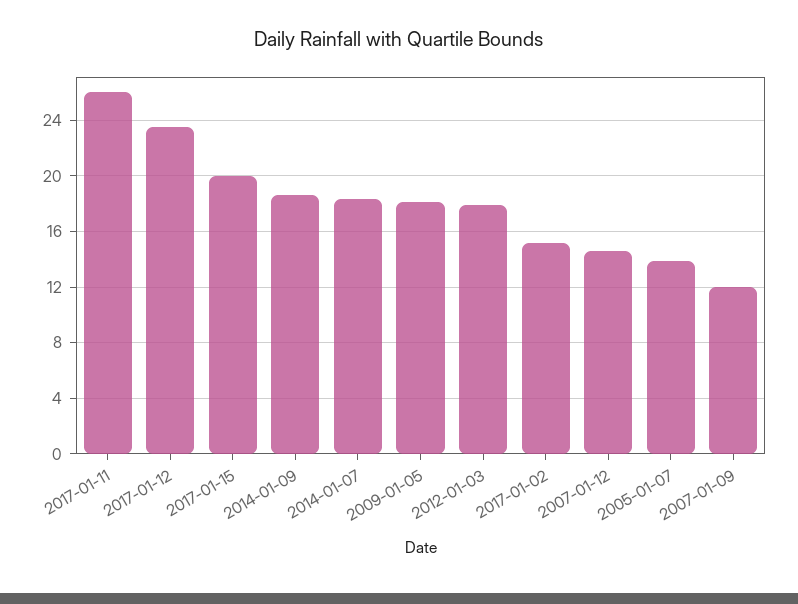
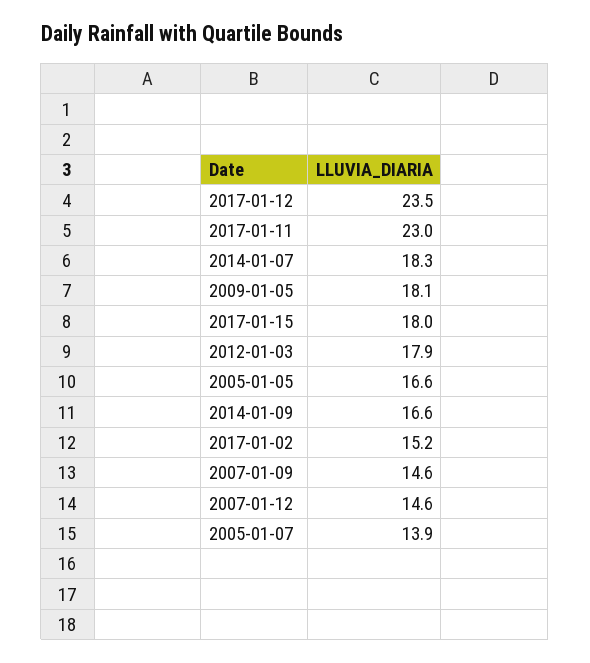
  {
-   "2017-01-11": 26,
+   "2017-01-11": 23,
    "2017-01-12": 23.5,
-   "2017-01-15": 20,
+   "2017-01-15": 18,
-   "2014-01-09": 18.5,
+   "2014-01-09": 16.6,
    "2014-01-07": 18.3,
    "2009-01-05": 18.1,
    "2012-01-03": 17.9,
    "2017-01-02": 15.2,
    "2007-01-12": 14.6,
    "2005-01-07": 13.9,
-   "2007-01-09": 12
+   "2007-01-09": 14.6,
+   "2005-01-05": 16.6
  }

